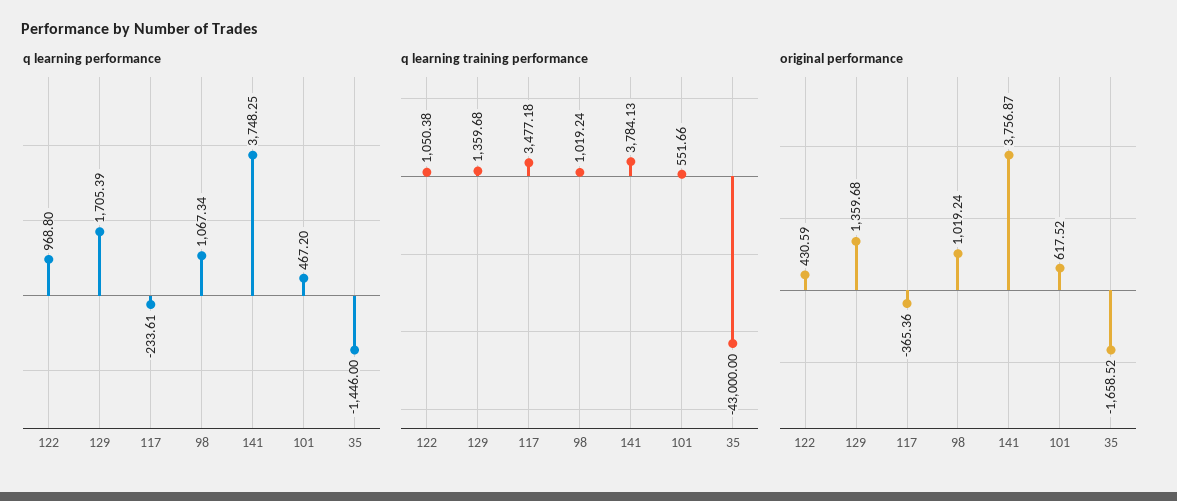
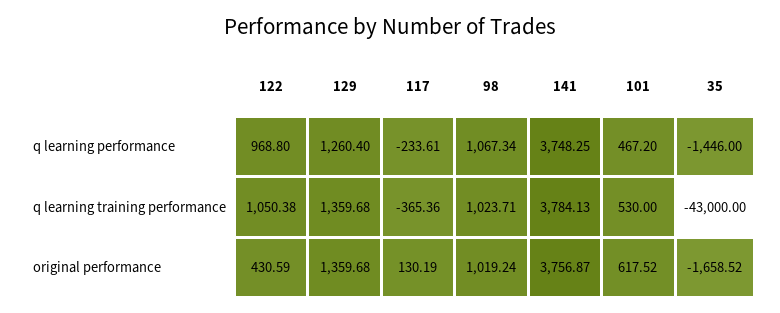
  {
    "q learning performance": {
      "122": 968.8,
-     "129": 1705.39,
+     "129": 1260.4,
      "117": -233.61,
      "98": 1067.34,
      "141": 3748.25,
      "101": 467.2,
      "35": -1446
    },
    "q learning training performance": {
      "122": 1050.38,
      "129": 1359.68,
-     "117": 3477.18,
+     "117": -365.36,
-     "98": 1019.24,
+     "98": 1023.71,
      "141": 3784.13,
-     "101": 551.66,
+     "101": 530,
      "35": -43000
    },
    "original performance": {
      "122": 430.59,
      "129": 1359.68,
-     "117": -365.36,
+     "117": 130.19,
      "98": 1019.24,
      "141": 3756.87,
      "101": 617.52,
      "35": -1658.52
    }
  }

